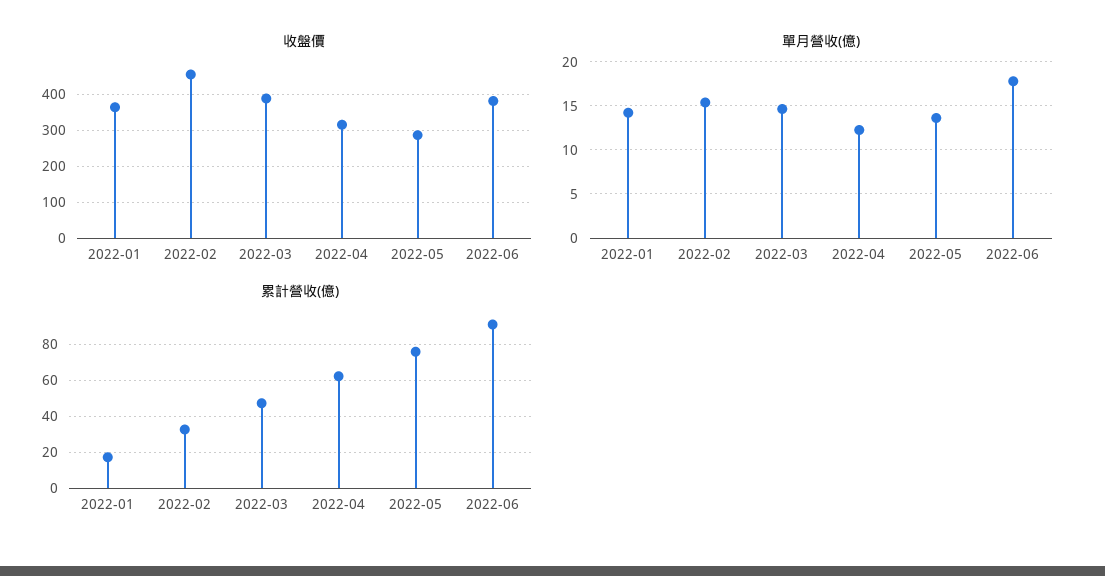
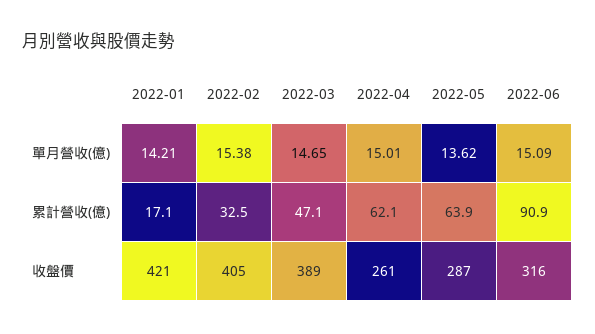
  {
    "收盤價": {
-     "2022-01": 360,
+     "2022-01": 421,
-     "2022-02": 460,
+     "2022-02": 405,
      "2022-03": 389,
-     "2022-04": 320,
+     "2022-04": 261,
      "2022-05": 287,
-     "2022-06": 380
+     "2022-06": 316
    },
    "單月營收(億)": {
      "2022-01": 14.21,
      "2022-02": 15.38,
      "2022-03": 14.65,
-     "2022-04": 12,
+     "2022-04": 15.01,
      "2022-05": 13.62,
-     "2022-06": 18
+     "2022-06": 15.09
    },
    "累計營收(億)": {
      "2022-01": 17.1,
      "2022-02": 32.5,
      "2022-03": 47.1,
      "2022-04": 62.1,
-     "2022-05": 75,
+     "2022-05": 63.9,
      "2022-06": 90.9
    }
  }

